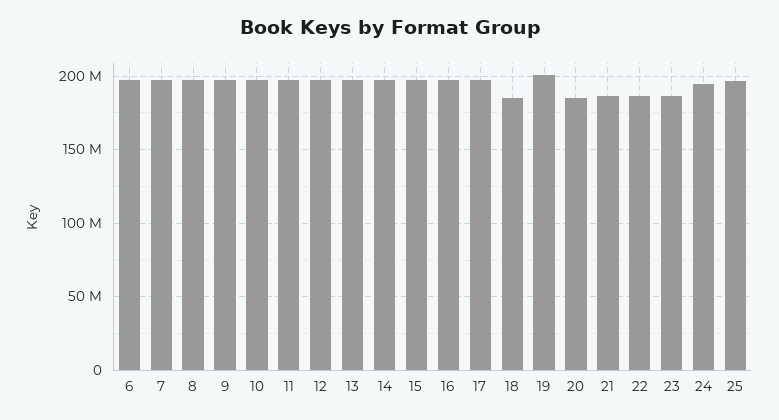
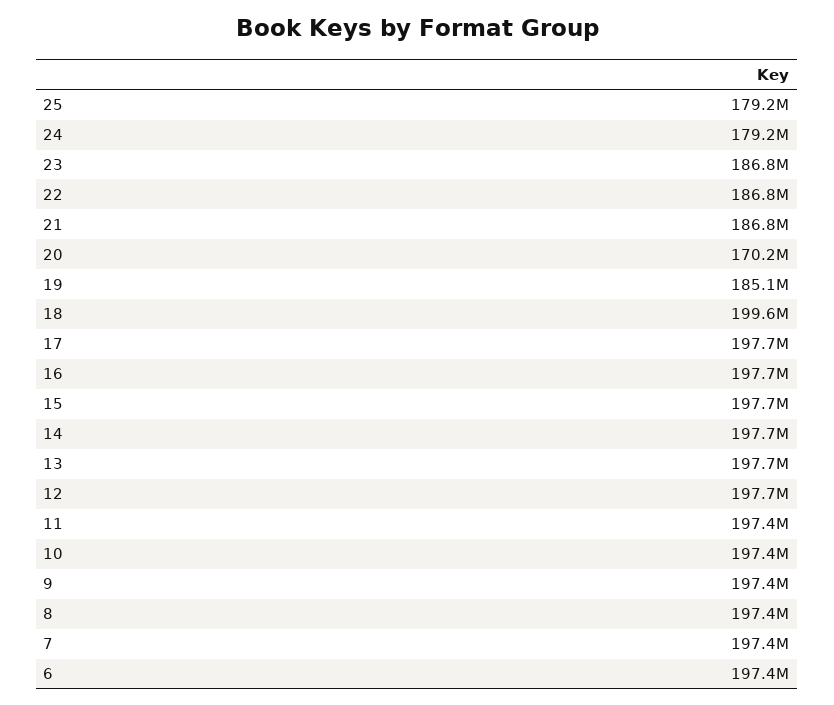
  {
    "6": 197400000,
    "7": 197400000,
    "8": 197400000,
    "9": 197400000,
    "10": 197400000,
    "11": 197400000,
    "12": 197700000,
    "13": 197700000,
    "14": 197700000,
    "15": 197700000,
    "16": 197700000,
    "17": 197700000,
-   "18": 185000000,
+   "18": 199600000,
-   "19": 200000000,
+   "19": 185100000,
-   "20": 185000000,
+   "20": 170200000,
    "21": 186800000,
    "22": 186800000,
    "23": 186800000,
-   "24": 195000000,
+   "24": 179200000,
-   "25": 195000000
+   "25": 179200000
  }

